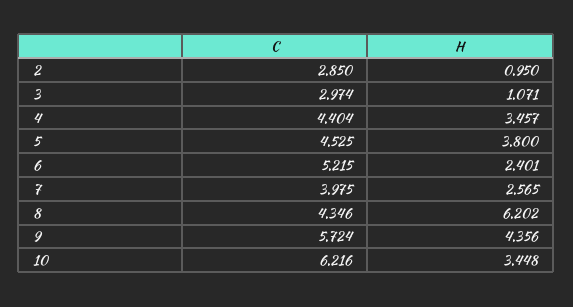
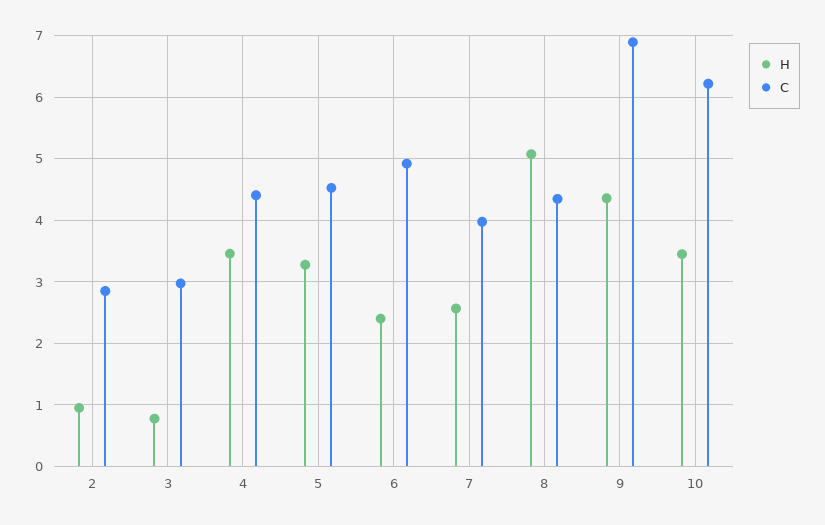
  {
    "C": {
      "2": 2.85,
      "3": 2.974,
      "4": 4.404,
      "5": 4.525,
-     "6": 5.215,
+     "6": 4.9,
      "7": 3.975,
      "8": 4.346,
-     "9": 5.724,
+     "9": 6.9,
      "10": 6.216
    },
    "H": {
      "2": 0.95,
-     "3": 1.071,
+     "3": 0.8,
      "4": 3.457,
-     "5": 3.8,
+     "5": 3.3,
      "6": 2.401,
      "7": 2.565,
-     "8": 6.202,
+     "8": 5.1,
      "9": 4.356,
      "10": 3.448
    }
  }

